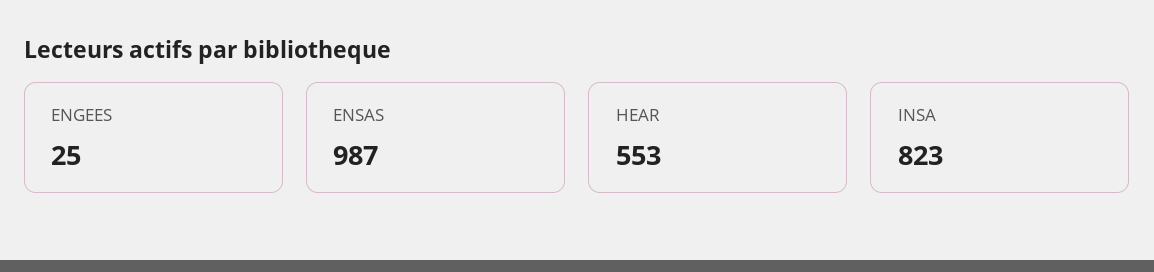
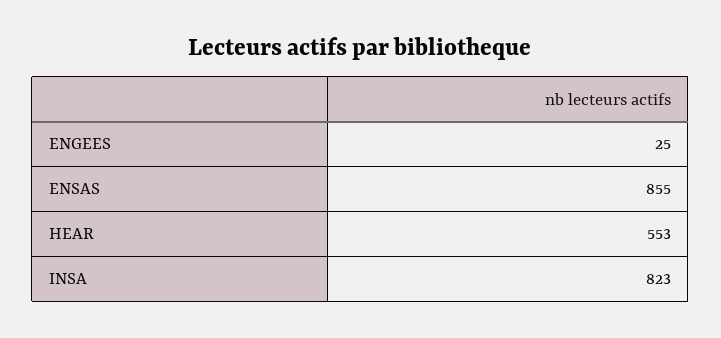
  {
    "ENGEES": 25,
-   "ENSAS": 987,
+   "ENSAS": 855,
    "HEAR": 553,
    "INSA": 823
  }

